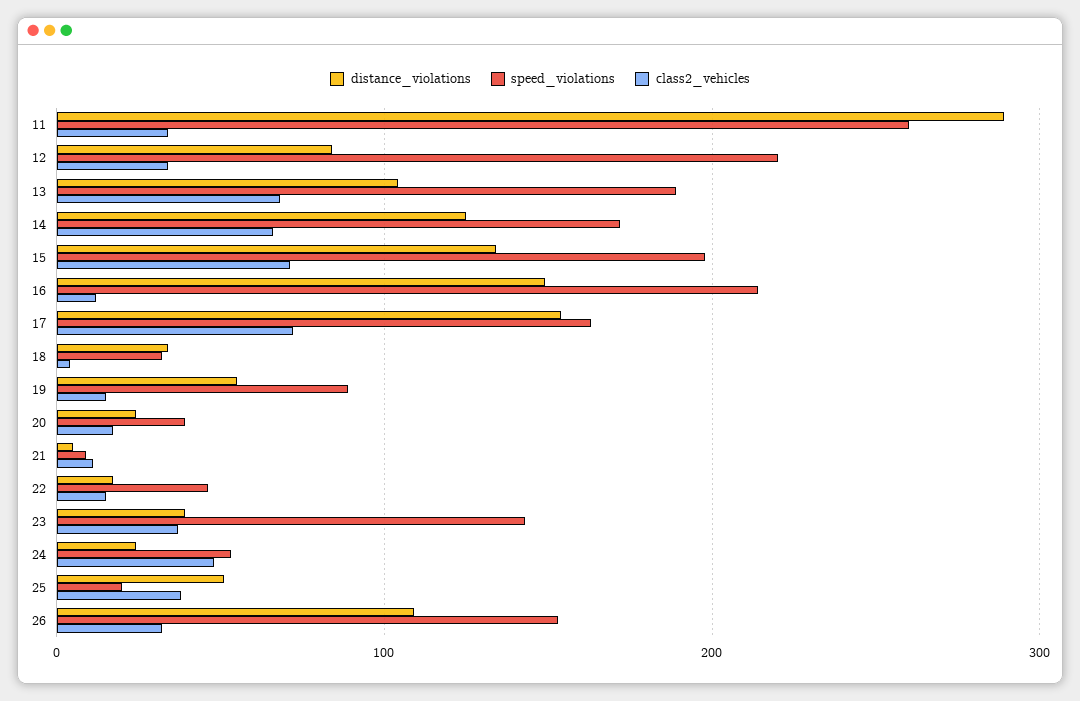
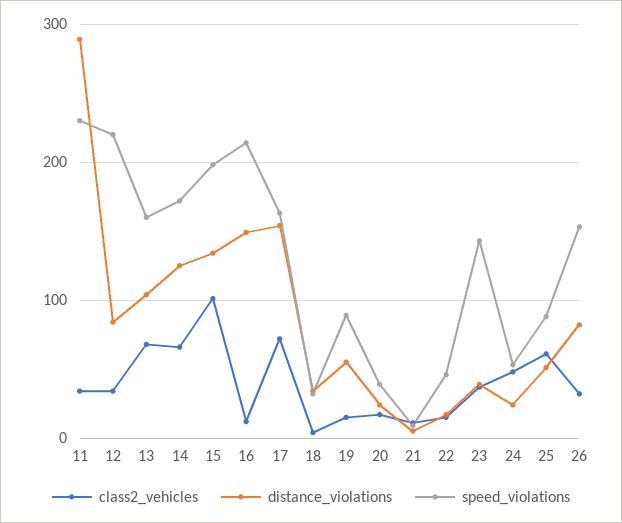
  {
    "distance_violations": {
      "11": 290,
      "12": 80,
      "13": 100,
      "14": 130,
      "15": 130,
      "16": 150,
      "17": 150,
      "18": 30,
      "19": 60,
      "20": 20,
      "21": 10,
      "22": 20,
      "23": 40,
      "24": 20,
      "25": 50,
-     "26": 110
+     "26": 80
    },
    "speed_violations": {
-     "11": 260,
+     "11": 230,
      "12": 220,
-     "13": 190,
+     "13": 160,
      "14": 170,
      "15": 200,
      "16": 210,
      "17": 160,
      "18": 30,
      "19": 90,
      "20": 40,
      "21": 10,
      "22": 50,
      "23": 140,
      "24": 50,
-     "25": 20,
+     "25": 90,
      "26": 150
    },
    "class2_vehicles": {
      "11": 30,
      "12": 30,
      "13": 70,
      "14": 70,
-     "15": 70,
+     "15": 100,
      "16": 10,
      "17": 70,
      "18": 0,
      "19": 20,
      "20": 20,
      "21": 10,
      "22": 20,
      "23": 40,
      "24": 50,
-     "25": 40,
+     "25": 60,
      "26": 30
    }
  }

